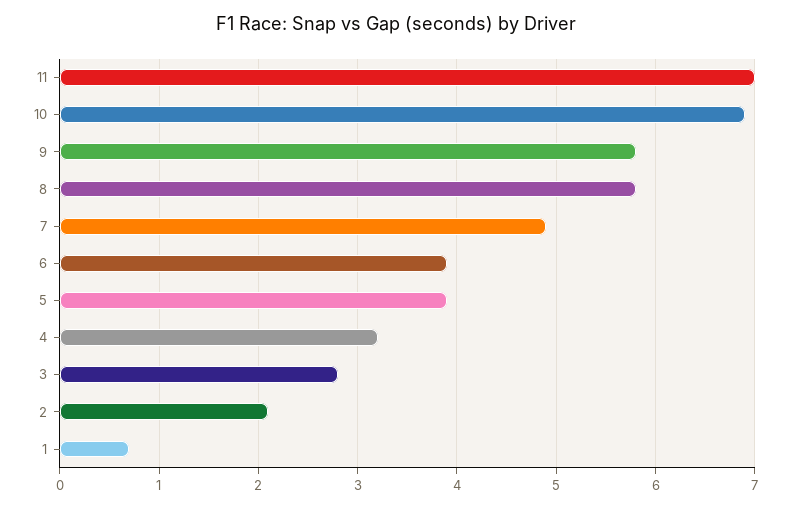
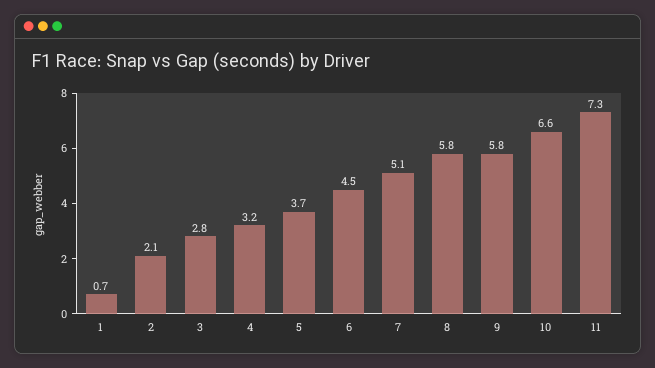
  {
-   "11": 7,
+   "11": 7.3,
-   "10": 6.9,
+   "10": 6.6,
    "9": 5.8,
    "8": 5.8,
-   "7": 4.9,
+   "7": 5.1,
-   "6": 3.9,
+   "6": 4.5,
-   "5": 3.9,
+   "5": 3.7,
    "4": 3.2,
    "3": 2.8,
    "2": 2.1,
    "1": 0.7
  }

